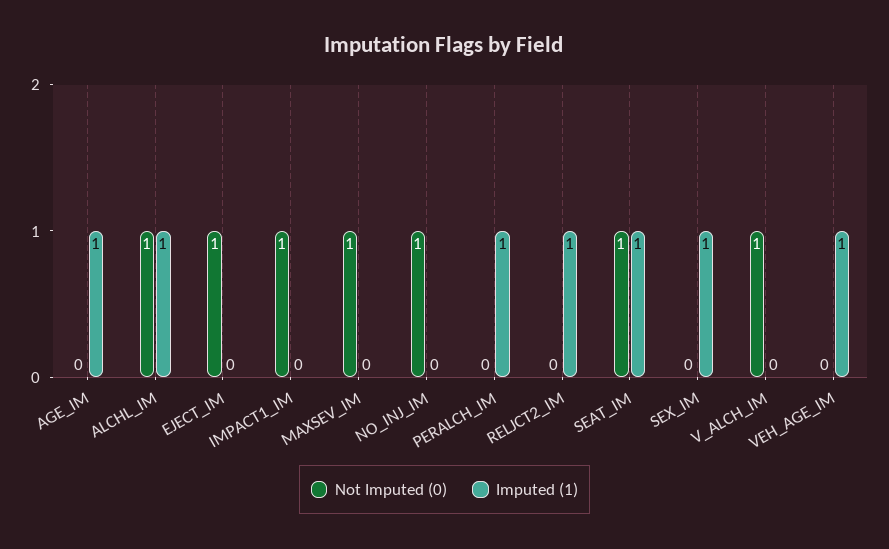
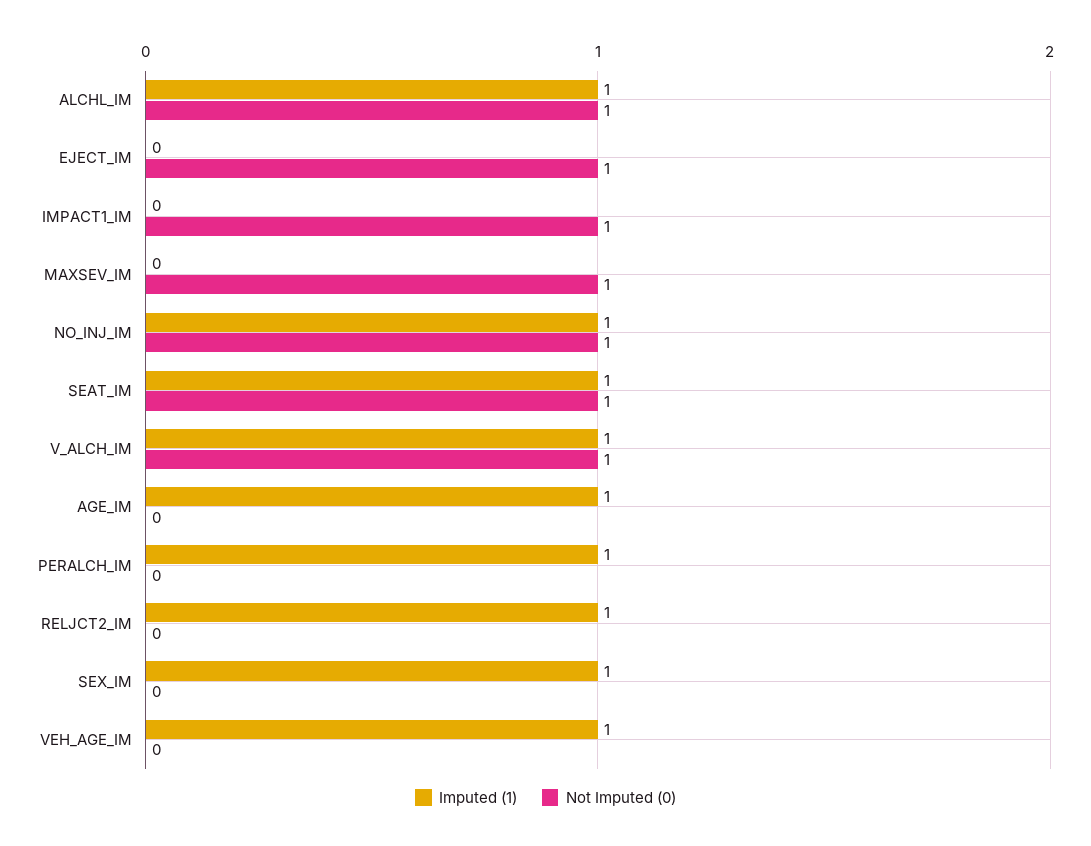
  {
    "Not Imputed (0)": {
      "AGE_IM": 0,
      "ALCHL_IM": 1,
      "EJECT_IM": 1,
      "IMPACT1_IM": 1,
      "MAXSEV_IM": 1,
      "NO_INJ_IM": 1,
      "PERALCH_IM": 0,
      "RELJCT2_IM": 0,
      "SEAT_IM": 1,
      "SEX_IM": 0,
      "V_ALCH_IM": 1,
      "VEH_AGE_IM": 0
    },
    "Imputed (1)": {
      "AGE_IM": 1,
      "ALCHL_IM": 1,
      "EJECT_IM": 0,
      "IMPACT1_IM": 0,
      "MAXSEV_IM": 0,
-     "NO_INJ_IM": 0,
+     "NO_INJ_IM": 1,
      "PERALCH_IM": 1,
      "RELJCT2_IM": 1,
      "SEAT_IM": 1,
      "SEX_IM": 1,
-     "V_ALCH_IM": 0,
+     "V_ALCH_IM": 1,
      "VEH_AGE_IM": 1
    }
  }

